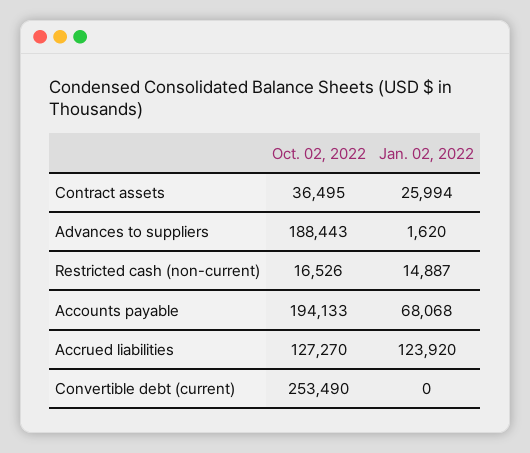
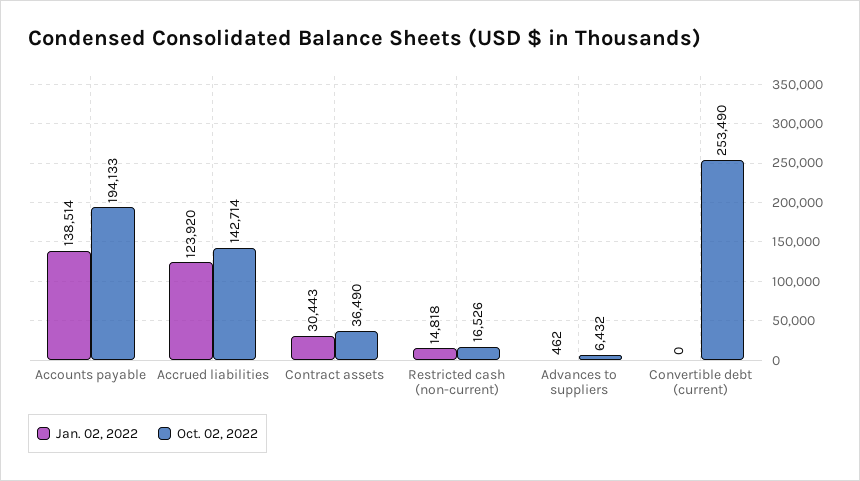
  {
    "Oct. 02, 2022": {
-     "Contract assets": 36495,
+     "Contract assets": 36490,
-     "Advances to suppliers": 188443,
+     "Advances to suppliers": 6432,
      "Restricted cash (non-current)": 16526,
      "Accounts payable": 194133,
-     "Accrued liabilities": 127270,
+     "Accrued liabilities": 142714,
      "Convertible debt (current)": 253490
    },
    "Jan. 02, 2022": {
-     "Contract assets": 25994,
+     "Contract assets": 30443,
-     "Advances to suppliers": 1620,
+     "Advances to suppliers": 462,
-     "Restricted cash (non-current)": 14887,
+     "Restricted cash (non-current)": 14818,
-     "Accounts payable": 68068,
+     "Accounts payable": 138514,
      "Accrued liabilities": 123920,
      "Convertible debt (current)": 0
    }
  }

